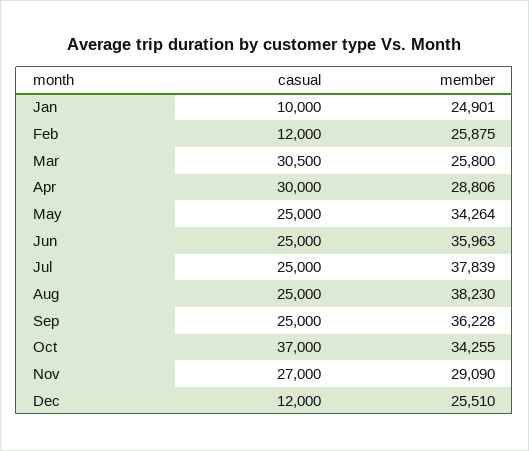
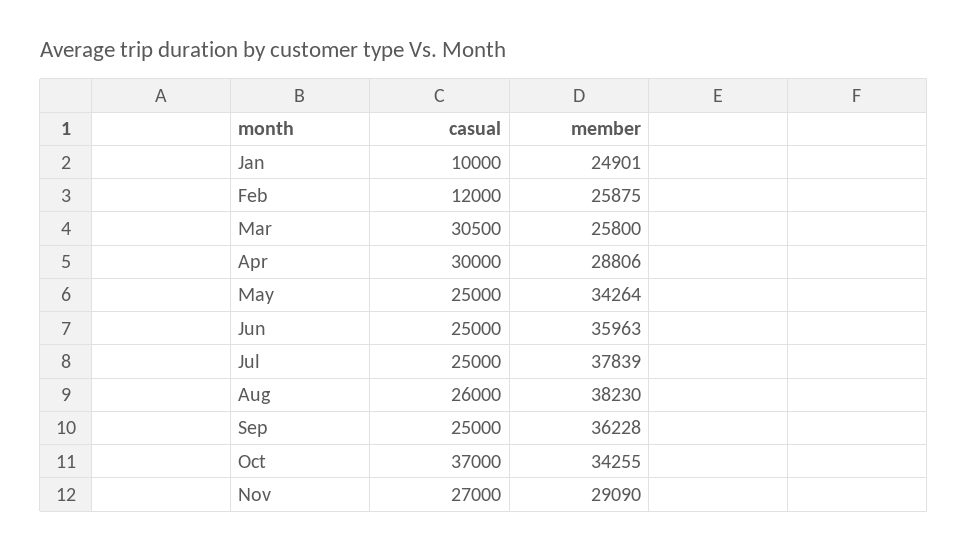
  {
    "casual": {
      "Jan": 10000,
      "Feb": 12000,
      "Mar": 30500,
      "Apr": 30000,
      "May": 25000,
      "Jun": 25000,
      "Jul": 25000,
-     "Aug": 25000,
+     "Aug": 26000,
      "Sep": 25000,
      "Oct": 37000,
-     "Nov": 27000,
+     "Nov": 27000
-     "Dec": 12000
    },
    "member": {
      "Jan": 24901,
      "Feb": 25875,
      "Mar": 25800,
      "Apr": 28806,
      "May": 34264,
      "Jun": 35963,
      "Jul": 37839,
      "Aug": 38230,
      "Sep": 36228,
      "Oct": 34255,
-     "Nov": 29090,
+     "Nov": 29090
-     "Dec": 25510
    }
  }

